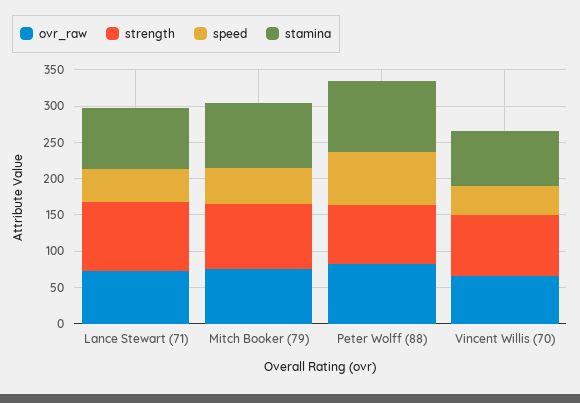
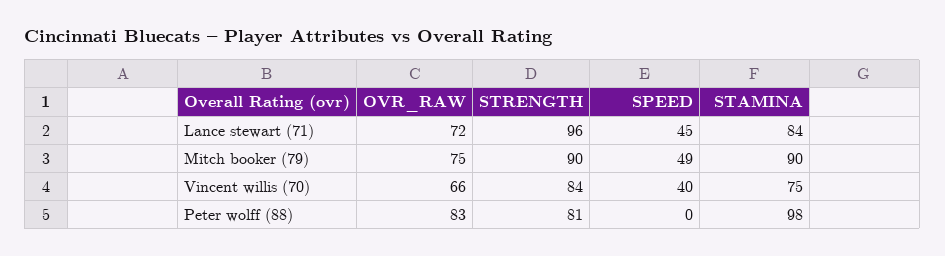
  {
    "ovr_raw": {
      "Lance Stewart (71)": 72,
      "Mitch Booker (79)": 75,
      "Peter Wolff (88)": 83,
      "Vincent Willis (70)": 66
    },
    "strength": {
      "Lance Stewart (71)": 96,
      "Mitch Booker (79)": 90,
      "Peter Wolff (88)": 81,
      "Vincent Willis (70)": 84
    },
    "speed": {
      "Lance Stewart (71)": 45,
      "Mitch Booker (79)": 49,
-     "Peter Wolff (88)": 75,
+     "Peter Wolff (88)": 0,
      "Vincent Willis (70)": 40
    },
    "stamina": {
      "Lance Stewart (71)": 84,
      "Mitch Booker (79)": 90,
      "Peter Wolff (88)": 98,
      "Vincent Willis (70)": 75
    }
  }

